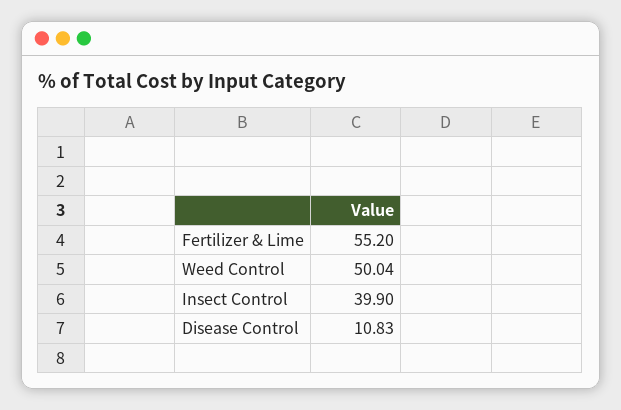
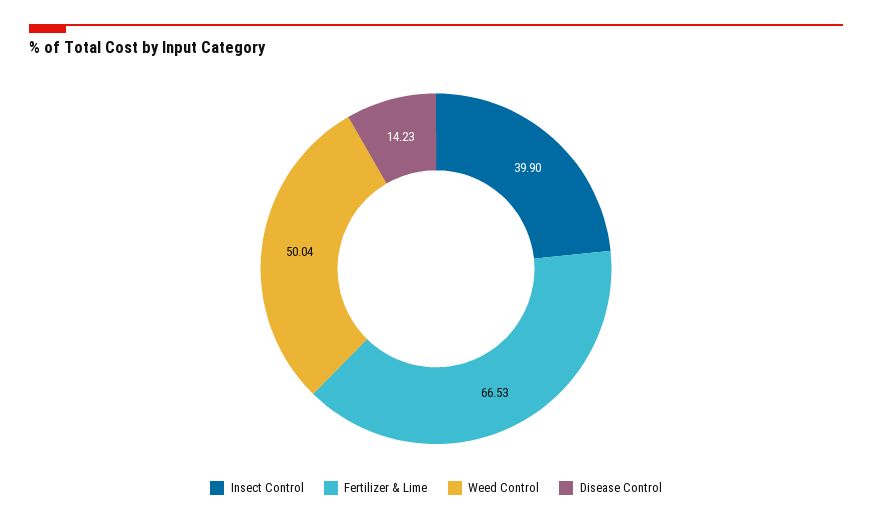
  {
-   "Fertilizer & Lime": 55.2,
+   "Fertilizer & Lime": 66.53,
    "Weed Control": 50.04,
    "Insect Control": 39.9,
-   "Disease Control": 10.83
+   "Disease Control": 14.23
  }

